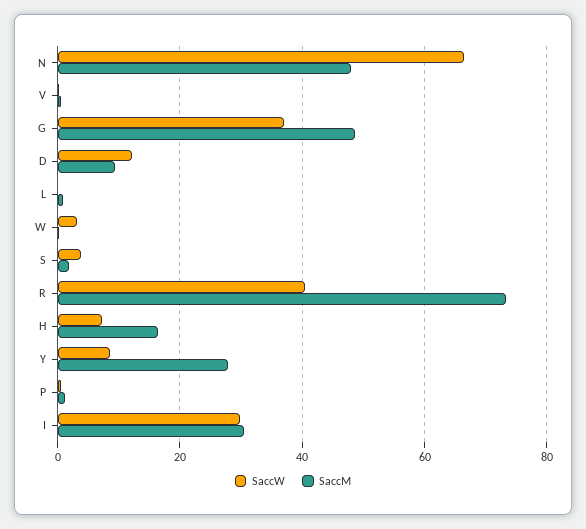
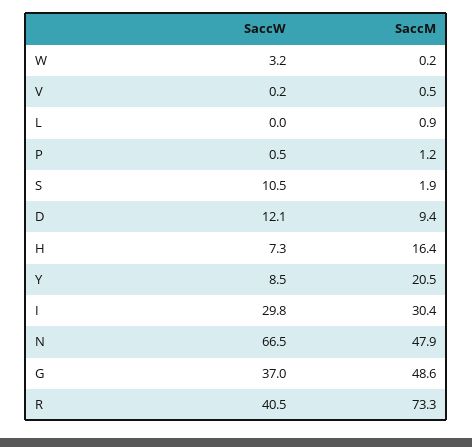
  {
    "SaccW": {
      "N": 66.5,
      "V": 0.2,
      "G": 37,
      "D": 12.1,
      "L": 0,
      "W": 3.2,
-     "S": 4,
+     "S": 10.5,
      "R": 40.5,
      "H": 7.3,
      "Y": 8.5,
      "P": 0.5,
      "I": 29.8
    },
    "SaccM": {
      "N": 47.9,
      "V": 0.5,
      "G": 48.6,
      "D": 9.4,
      "L": 0.9,
      "W": 0.2,
      "S": 1.9,
      "R": 73.3,
      "H": 16.4,
-     "Y": 28,
+     "Y": 20.5,
      "P": 1.2,
      "I": 30.4
    }
  }

